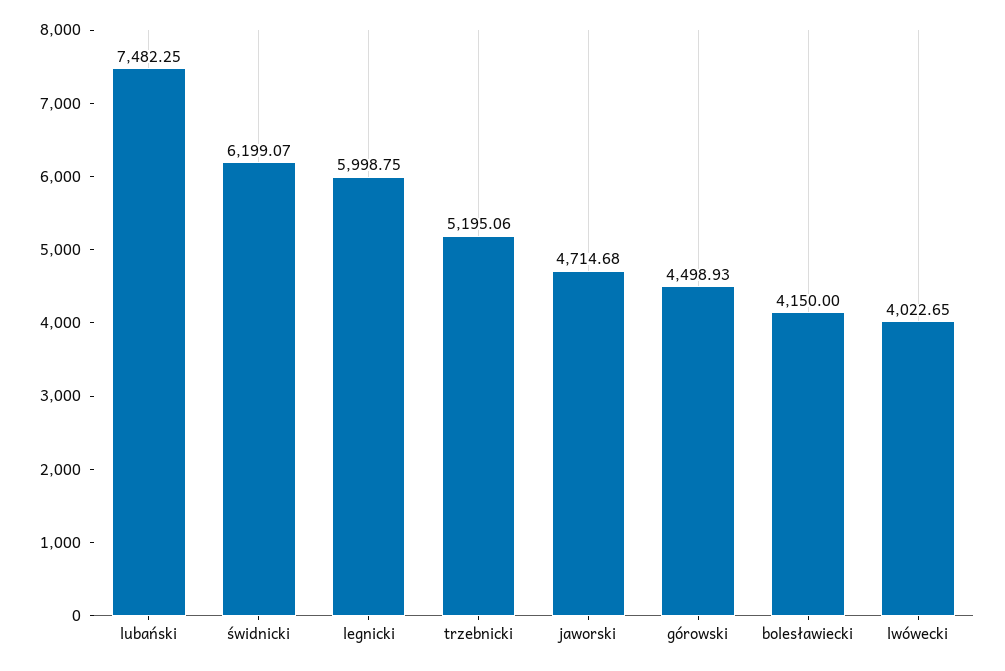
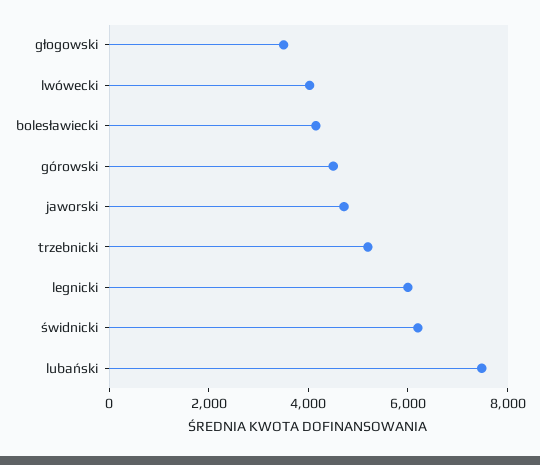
  {
    "lubański": 7482.25,
    "świdnicki": 6199.07,
    "legnicki": 5998.75,
    "trzebnicki": 5195.06,
    "jaworski": 4714.68,
    "górowski": 4498.93,
    "bolesławiecki": 4150,
-   "lwówecki": 4022.65
+   "lwówecki": 4022.65,
+   "głogowski": 3500
  }

